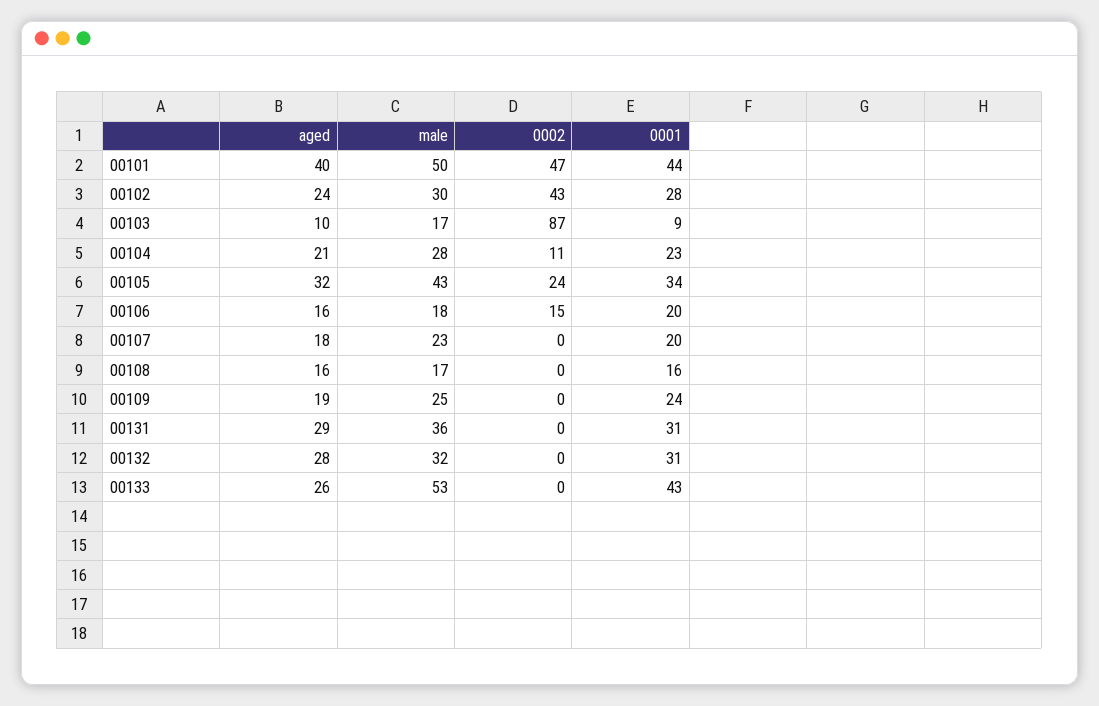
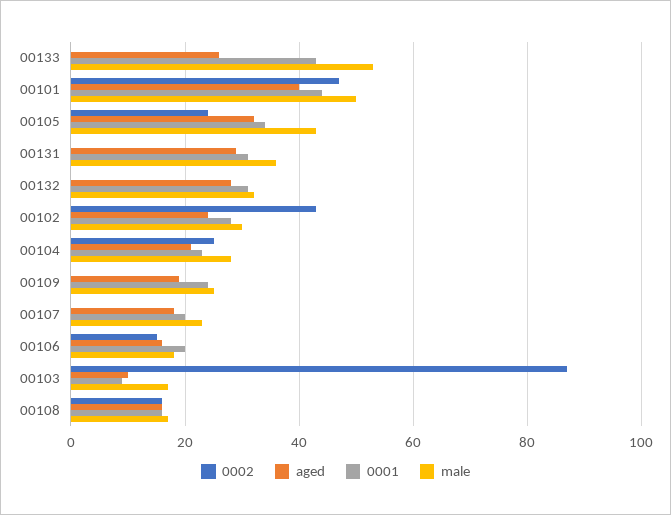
  {
    "aged": {
      "00101": 40,
      "00102": 24,
      "00103": 10,
      "00104": 21,
      "00105": 32,
      "00106": 16,
      "00107": 18,
      "00108": 16,
      "00109": 19,
      "00131": 29,
      "00132": 28,
      "00133": 26
    },
    "male": {
      "00101": 50,
      "00102": 30,
      "00103": 17,
      "00104": 28,
      "00105": 43,
      "00106": 18,
      "00107": 23,
      "00108": 17,
      "00109": 25,
      "00131": 36,
      "00132": 32,
      "00133": 53
    },
    "0002": {
      "00101": 47,
      "00102": 43,
      "00103": 87,
-     "00104": 11,
+     "00104": 25,
      "00105": 24,
      "00106": 15,
      "00107": 0,
-     "00108": 0,
+     "00108": 15,
      "00109": 0,
      "00131": 0,
      "00132": 0,
      "00133": 0
    },
    "0001": {
      "00101": 44,
      "00102": 28,
      "00103": 9,
      "00104": 23,
      "00105": 34,
      "00106": 20,
      "00107": 20,
      "00108": 16,
      "00109": 24,
      "00131": 31,
      "00132": 31,
      "00133": 43
    }
  }

